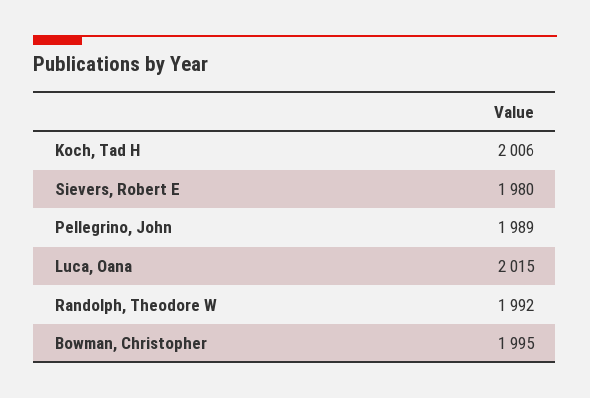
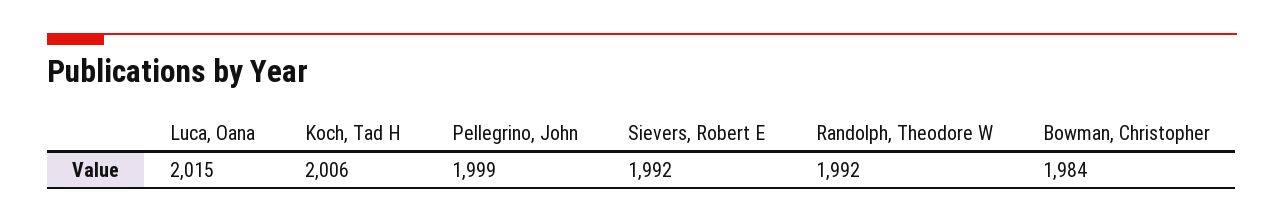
  {
    "Koch, Tad H": 2006,
-   "Sievers, Robert E": 1980,
+   "Sievers, Robert E": 1992,
-   "Pellegrino, John": 1989,
+   "Pellegrino, John": 1999,
    "Luca, Oana": 2015,
    "Randolph, Theodore W": 1992,
-   "Bowman, Christopher": 1995
+   "Bowman, Christopher": 1984
  }

